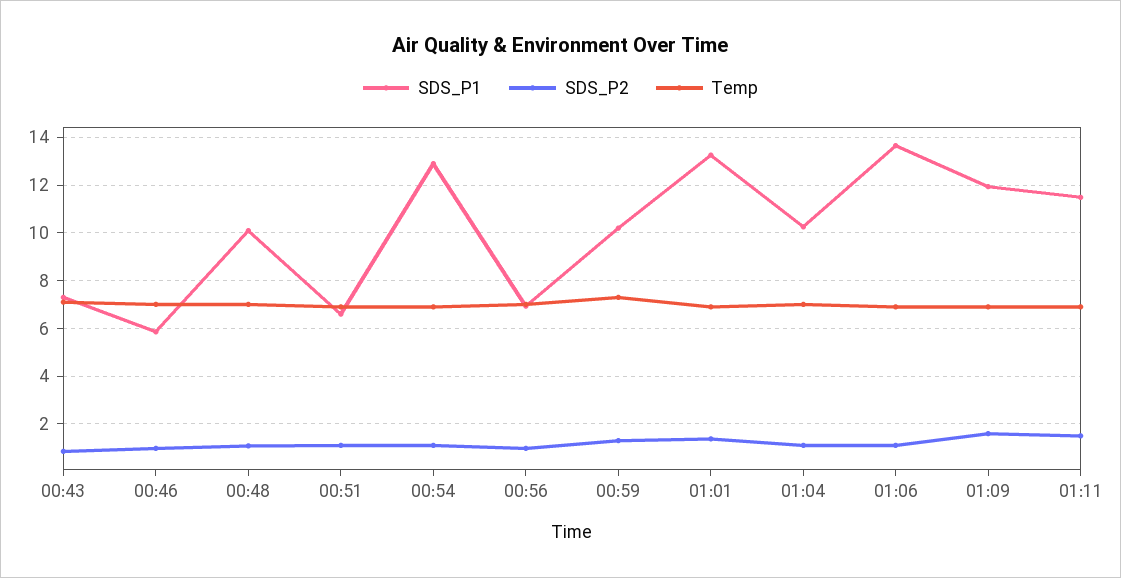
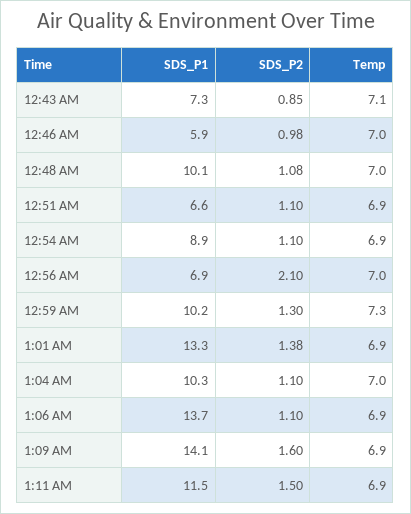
  {
    "SDS_P1": {
      "00:43": 7.3,
      "00:46": 5.9,
      "00:48": 10.1,
      "00:51": 6.6,
-     "00:54": 13,
+     "00:54": 8.9,
      "00:56": 6.9,
      "00:59": 10.2,
      "01:01": 13.3,
      "01:04": 10.3,
      "01:06": 13.7,
-     "01:09": 12,
+     "01:09": 14.1,
      "01:11": 11.5
    },
    "SDS_P2": {
      "00:43": 0.85,
      "00:46": 0.98,
      "00:48": 1.08,
      "00:51": 1.1,
      "00:54": 1.1,
-     "00:56": 1,
+     "00:56": 2.1,
      "00:59": 1.3,
      "01:01": 1.38,
      "01:04": 1.1,
      "01:06": 1.1,
      "01:09": 1.6,
      "01:11": 1.5
    },
    "Temp": {
      "00:43": 7.1,
      "00:46": 7,
      "00:48": 7,
      "00:51": 6.9,
      "00:54": 6.9,
      "00:56": 7,
      "00:59": 7.3,
      "01:01": 6.9,
      "01:04": 7,
      "01:06": 6.9,
      "01:09": 6.9,
      "01:11": 6.9
    }
  }

